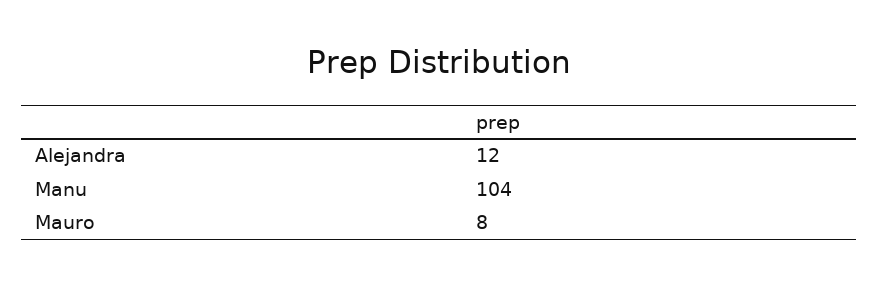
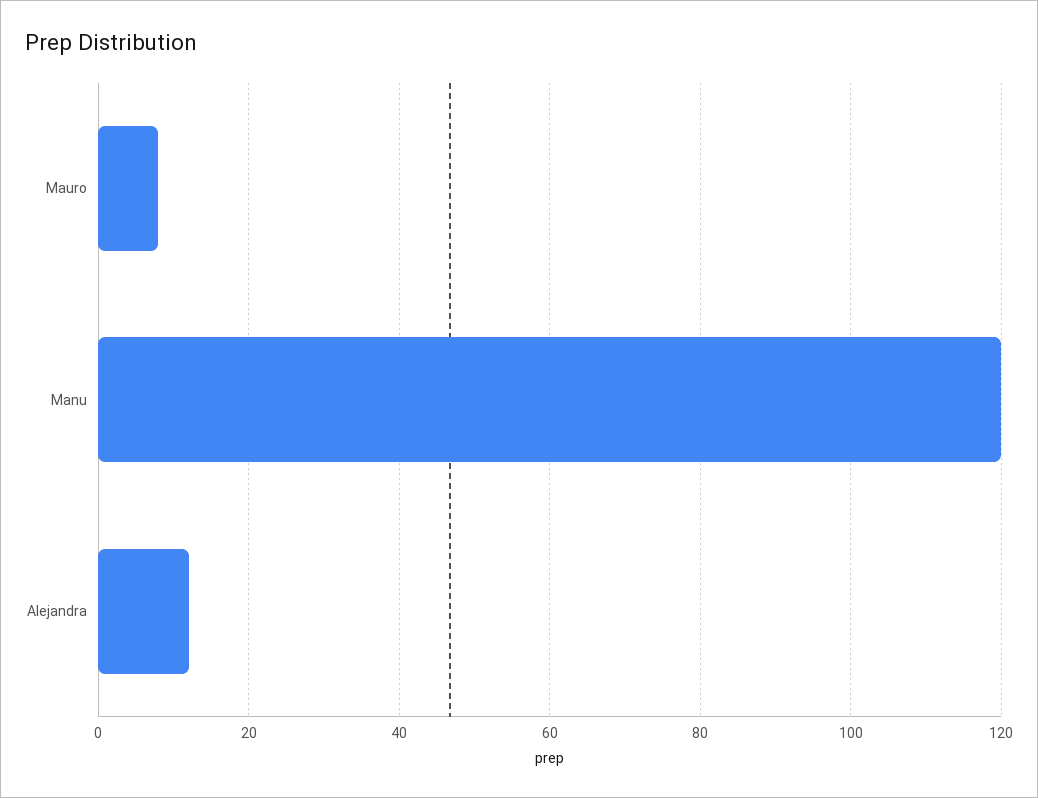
  {
    "Alejandra": 12,
-   "Manu": 104,
+   "Manu": 120,
    "Mauro": 8
  }

